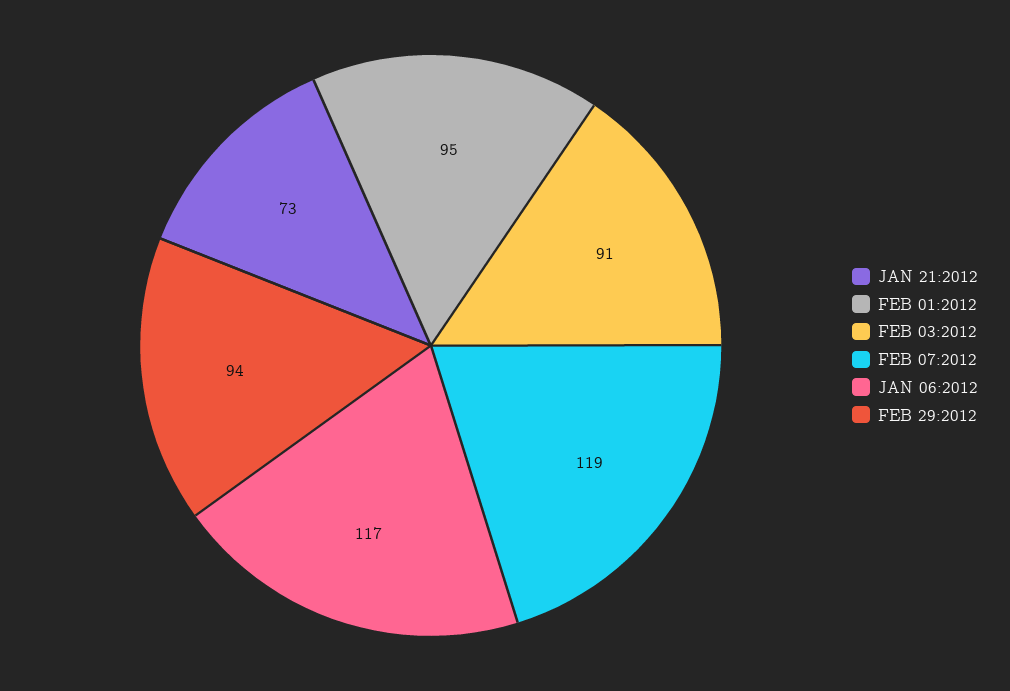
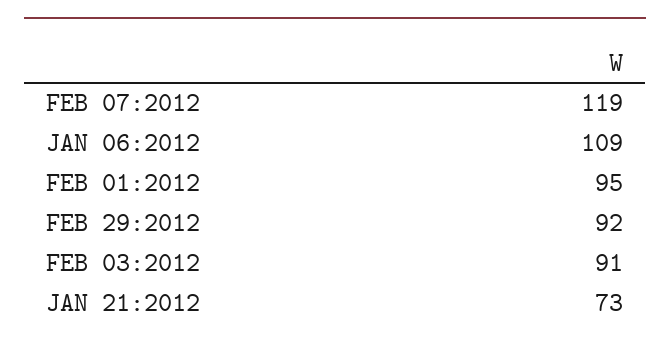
  {
    "JAN 21:2012": 73,
    "FEB 01:2012": 95,
    "FEB 03:2012": 91,
    "FEB 07:2012": 119,
-   "JAN 06:2012": 117,
+   "JAN 06:2012": 109,
-   "FEB 29:2012": 94
+   "FEB 29:2012": 92
  }

